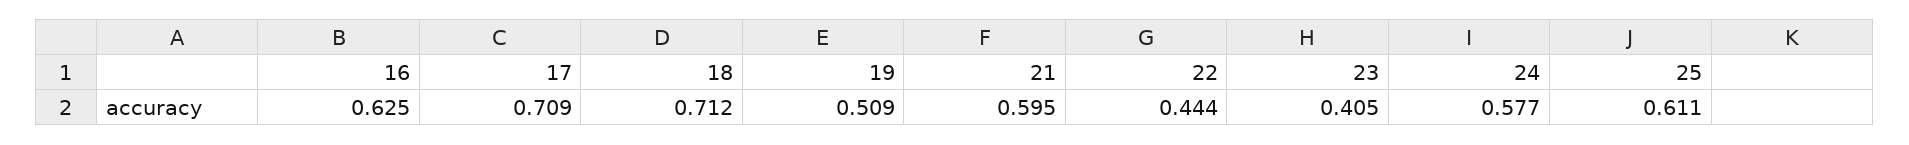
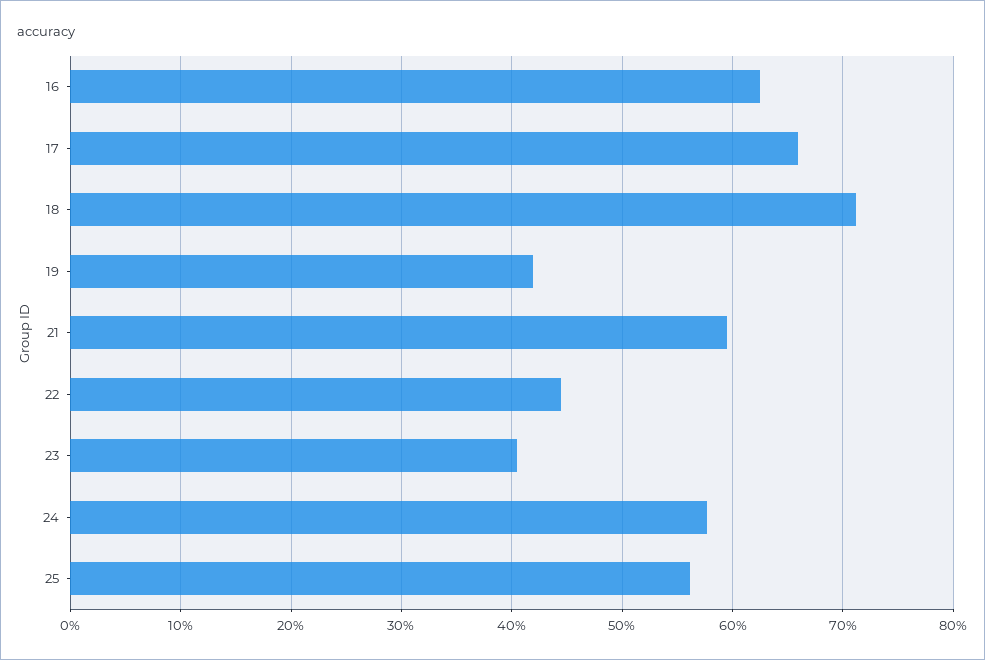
  {
    "16": 0.625,
-   "17": 0.709,
+   "17": 0.66,
    "18": 0.712,
-   "19": 0.509,
+   "19": 0.42,
    "21": 0.595,
    "22": 0.444,
    "23": 0.405,
    "24": 0.577,
-   "25": 0.611
+   "25": 0.56
  }

